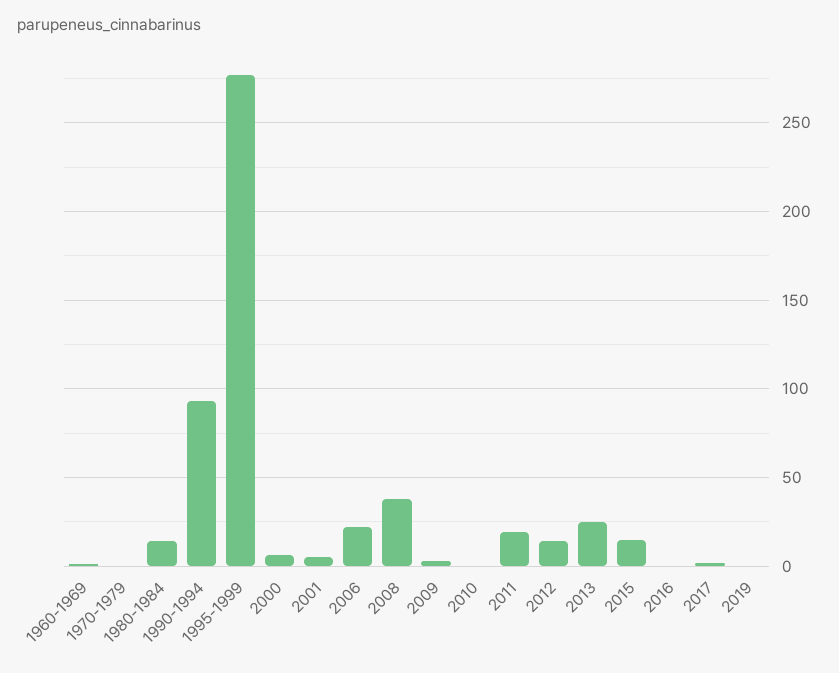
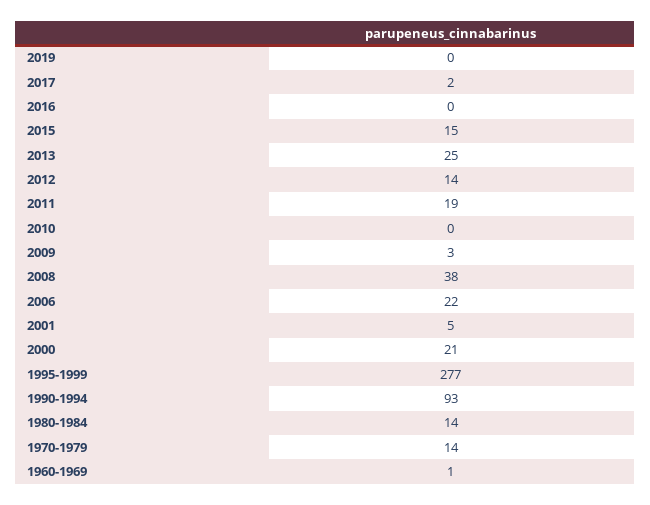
  {
    "1960-1969": 1,
-   "1970-1979": 0,
+   "1970-1979": 14,
    "1980-1984": 14,
    "1990-1994": 93,
    "1995-1999": 277,
-   "2000": 5,
+   "2000": 21,
    "2001": 5,
    "2006": 22,
    "2008": 38,
    "2009": 3,
    "2010": 0,
    "2011": 19,
    "2012": 14,
    "2013": 25,
    "2015": 15,
    "2016": 0,
    "2017": 2,
    "2019": 0
  }

